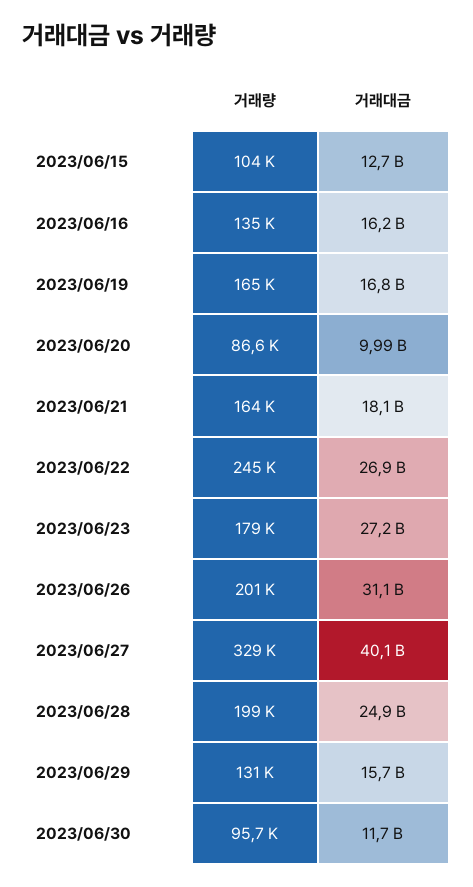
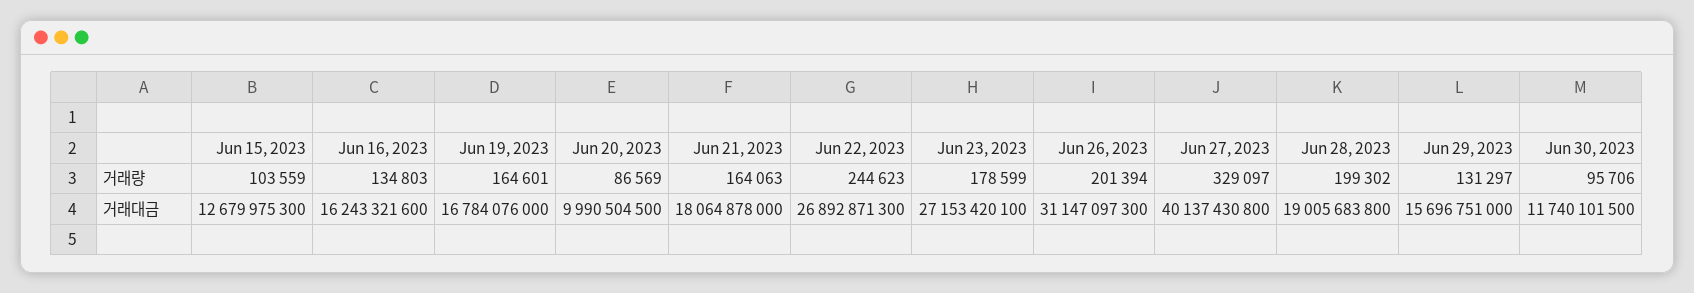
  {
    "거래량": {
      "2023/06/15": 103559,
      "2023/06/16": 134803,
      "2023/06/19": 164601,
      "2023/06/20": 86569,
      "2023/06/21": 164063,
      "2023/06/22": 244623,
      "2023/06/23": 178599,
      "2023/06/26": 201394,
      "2023/06/27": 329097,
      "2023/06/28": 199302,
      "2023/06/29": 131297,
      "2023/06/30": 95706
    },
    "거래대금": {
      "2023/06/15": 12679975300,
      "2023/06/16": 16243321600,
      "2023/06/19": 16784076000,
      "2023/06/20": 9990504500,
      "2023/06/21": 18064878000,
      "2023/06/22": 26892871300,
      "2023/06/23": 27153420100,
      "2023/06/26": 31147097300,
      "2023/06/27": 40137430800,
-     "2023/06/28": 24900000000,
+     "2023/06/28": 19005683800,
      "2023/06/29": 15696751000,
      "2023/06/30": 11740101500
    }
  }

